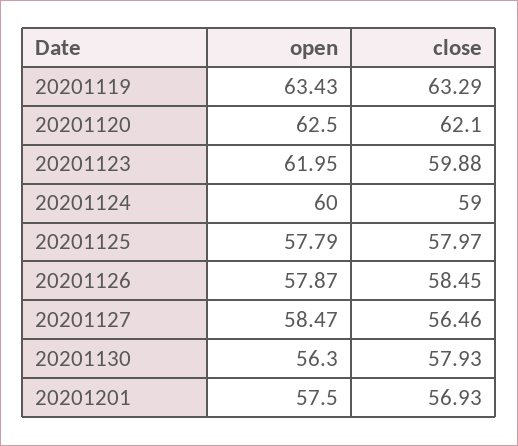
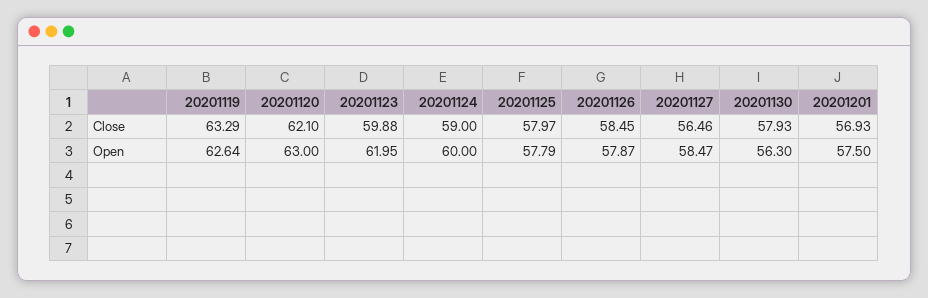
  {
    "open": {
-     "20201119": 63.43,
+     "20201119": 62.64,
-     "20201120": 62.5,
+     "20201120": 63,
      "20201123": 61.95,
      "20201124": 60,
      "20201125": 57.79,
      "20201126": 57.87,
      "20201127": 58.47,
      "20201130": 56.3,
      "20201201": 57.5
    },
    "close": {
      "20201119": 63.29,
      "20201120": 62.1,
      "20201123": 59.88,
      "20201124": 59,
      "20201125": 57.97,
      "20201126": 58.45,
      "20201127": 56.46,
      "20201130": 57.93,
      "20201201": 56.93
    }
  }

